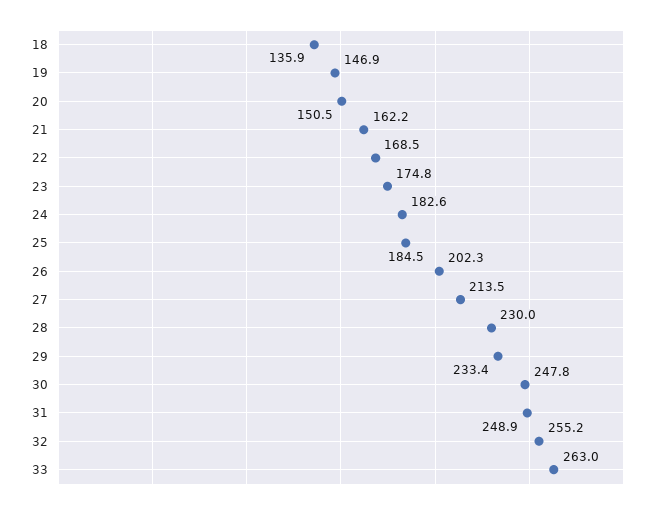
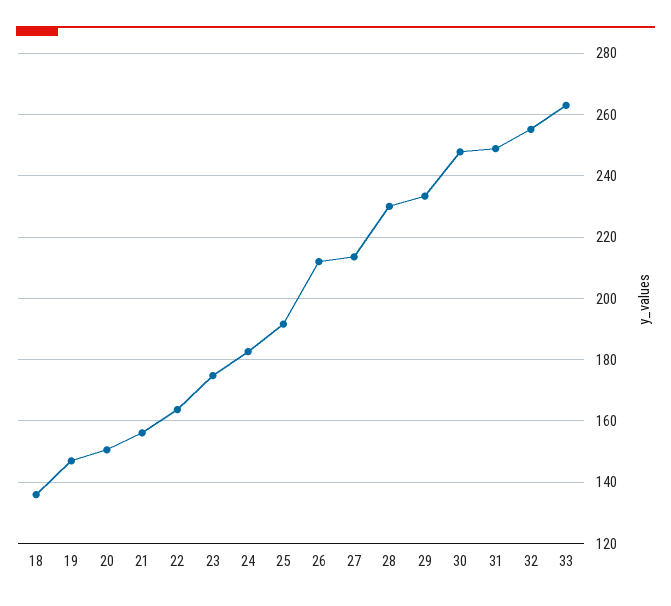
  {
    "18": 135.9,
    "19": 146.9,
    "20": 150.5,
-   "21": 162.2,
+   "21": 156,
-   "22": 168.5,
+   "22": 164,
    "23": 174.8,
    "24": 182.6,
-   "25": 184.5,
+   "25": 192,
-   "26": 202.3,
+   "26": 212,
    "27": 213.5,
    "28": 230,
    "29": 233.4,
    "30": 247.8,
    "31": 248.9,
    "32": 255.2,
    "33": 263
  }

